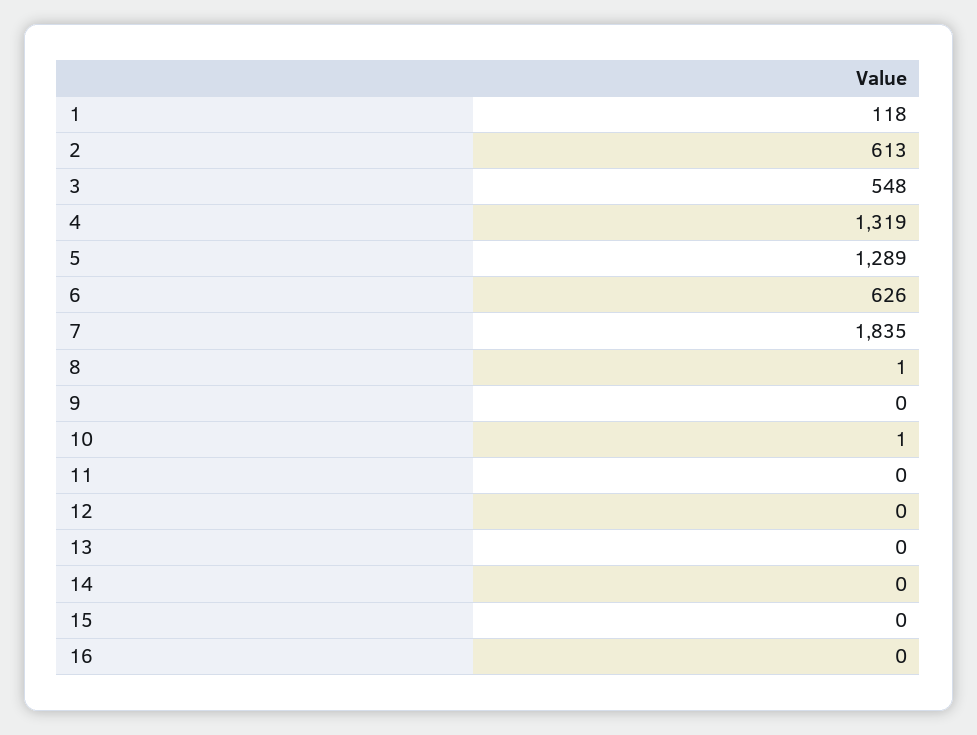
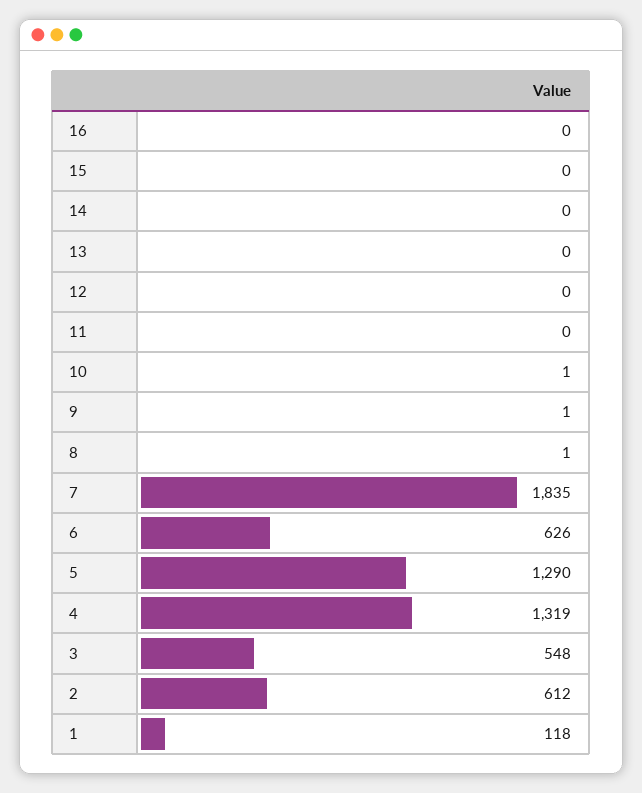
  {
    "1": 118,
-   "2": 613,
+   "2": 612,
    "3": 548,
    "4": 1319,
-   "5": 1289,
+   "5": 1290,
    "6": 626,
    "7": 1835,
    "8": 1,
-   "9": 0,
+   "9": 1,
    "10": 1,
    "11": 0,
    "12": 0,
    "13": 0,
    "14": 0,
    "15": 0,
    "16": 0
  }

